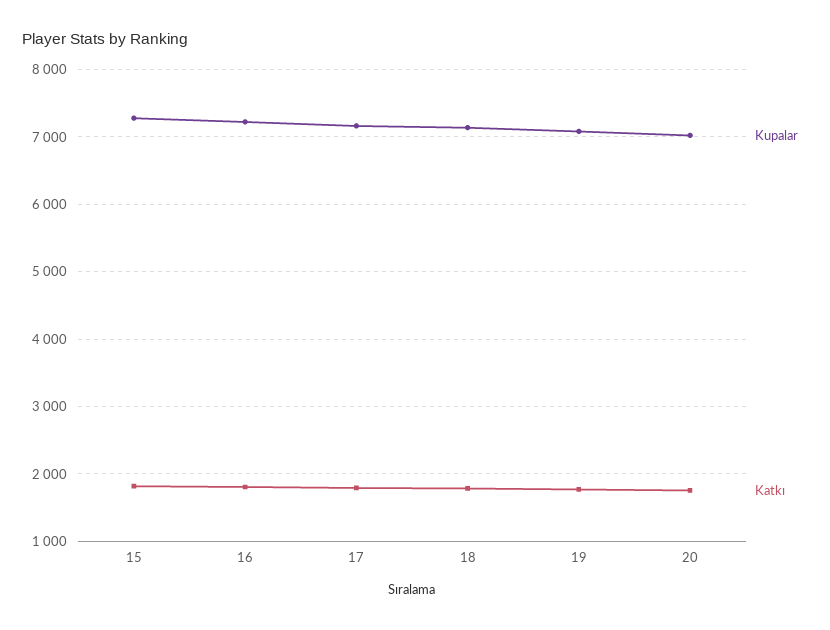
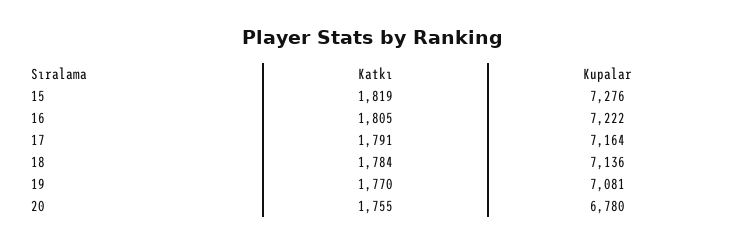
  {
    "Kupalar": {
      "15": 7276,
      "16": 7222,
      "17": 7164,
      "18": 7136,
      "19": 7081,
-     "20": 7000
+     "20": 6780
    },
    "Katkı": {
      "15": 1819,
      "16": 1805,
      "17": 1791,
      "18": 1784,
      "19": 1770,
      "20": 1755
    }
  }

